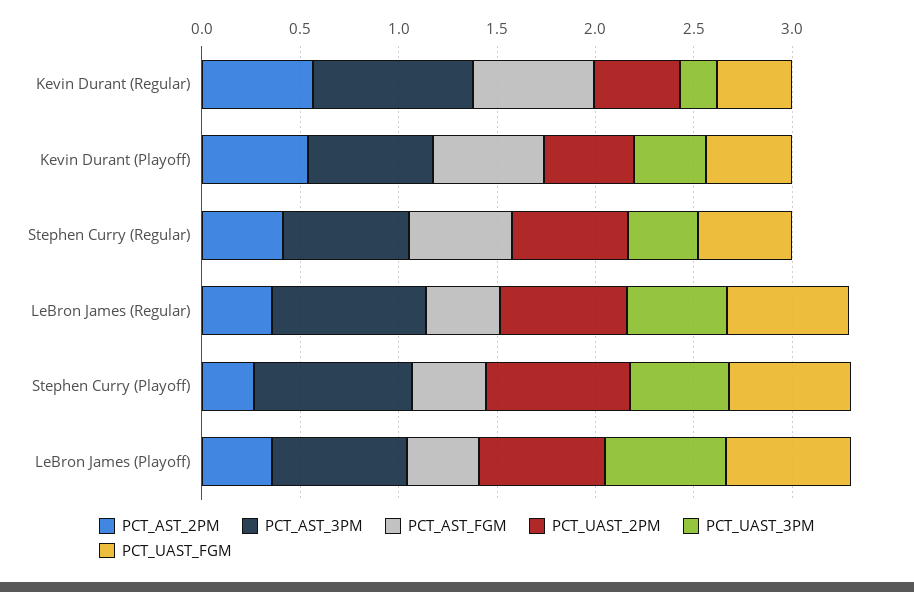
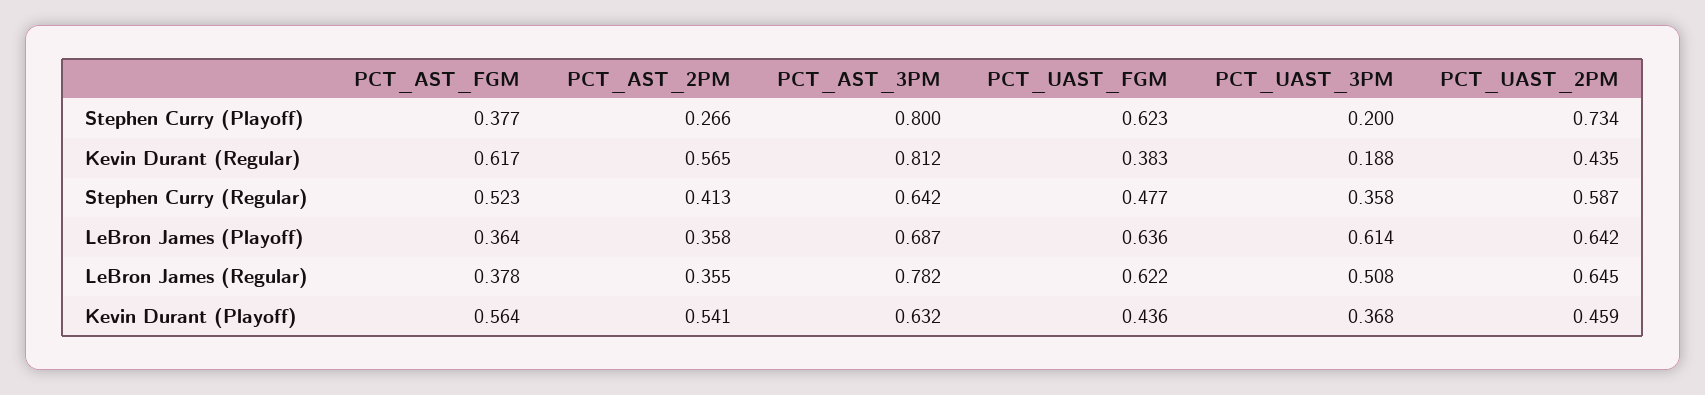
  {
    "PCT_AST_2PM": {
      "Kevin Durant (Regular)": 0.565,
      "Kevin Durant (Playoff)": 0.541,
      "Stephen Curry (Regular)": 0.413,
      "LeBron James (Regular)": 0.355,
      "Stephen Curry (Playoff)": 0.266,
      "LeBron James (Playoff)": 0.358
    },
    "PCT_AST_3PM": {
      "Kevin Durant (Regular)": 0.812,
      "Kevin Durant (Playoff)": 0.632,
      "Stephen Curry (Regular)": 0.642,
      "LeBron James (Regular)": 0.782,
      "Stephen Curry (Playoff)": 0.8,
      "LeBron James (Playoff)": 0.687
    },
    "PCT_AST_FGM": {
      "Kevin Durant (Regular)": 0.617,
      "Kevin Durant (Playoff)": 0.564,
      "Stephen Curry (Regular)": 0.523,
      "LeBron James (Regular)": 0.378,
      "Stephen Curry (Playoff)": 0.377,
      "LeBron James (Playoff)": 0.364
    },
    "PCT_UAST_2PM": {
      "Kevin Durant (Regular)": 0.435,
      "Kevin Durant (Playoff)": 0.459,
      "Stephen Curry (Regular)": 0.587,
      "LeBron James (Regular)": 0.645,
      "Stephen Curry (Playoff)": 0.734,
      "LeBron James (Playoff)": 0.642
    },
    "PCT_UAST_3PM": {
      "Kevin Durant (Regular)": 0.188,
      "Kevin Durant (Playoff)": 0.368,
      "Stephen Curry (Regular)": 0.358,
      "LeBron James (Regular)": 0.508,
-     "Stephen Curry (Playoff)": 0.5,
+     "Stephen Curry (Playoff)": 0.2,
      "LeBron James (Playoff)": 0.614
    },
    "PCT_UAST_FGM": {
      "Kevin Durant (Regular)": 0.383,
      "Kevin Durant (Playoff)": 0.436,
      "Stephen Curry (Regular)": 0.477,
      "LeBron James (Regular)": 0.622,
      "Stephen Curry (Playoff)": 0.623,
      "LeBron James (Playoff)": 0.636
    }
  }

